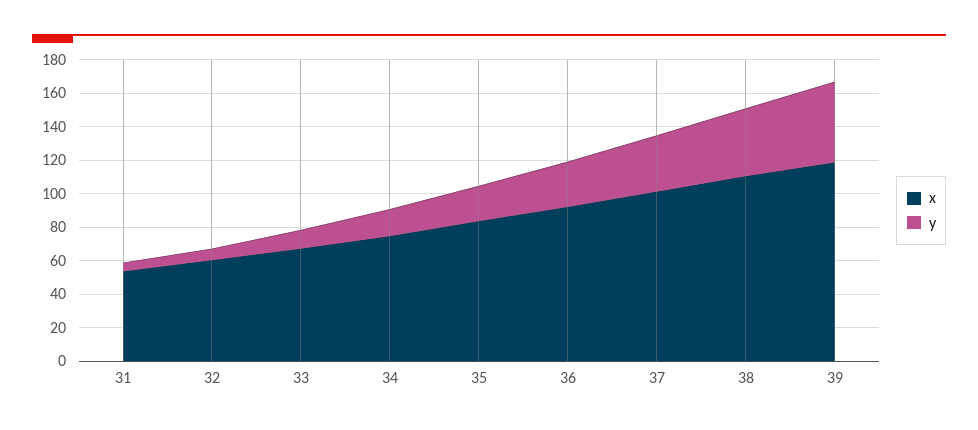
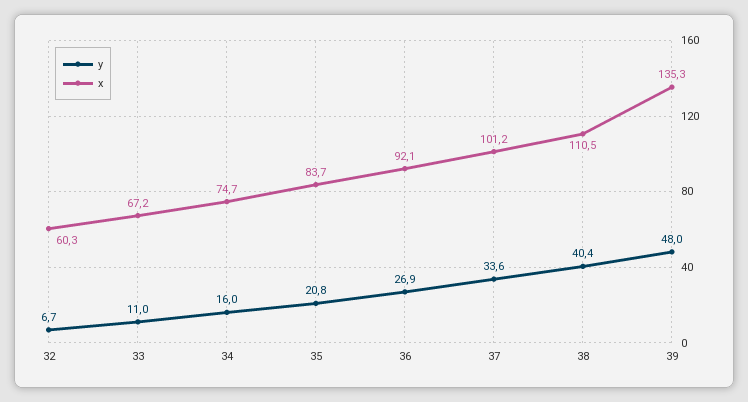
  {
    "x": {
-     "31": 55,
      "32": 60.3,
      "33": 67.2,
      "34": 74.7,
      "35": 83.7,
      "36": 92.1,
      "37": 101.2,
      "38": 110.5,
-     "39": 120
+     "39": 135.3
    },
    "y": {
-     "31": 5,
      "32": 6.7,
      "33": 11,
      "34": 16,
      "35": 20.8,
      "36": 26.9,
      "37": 33.6,
      "38": 40.4,
      "39": 48
    }
  }

